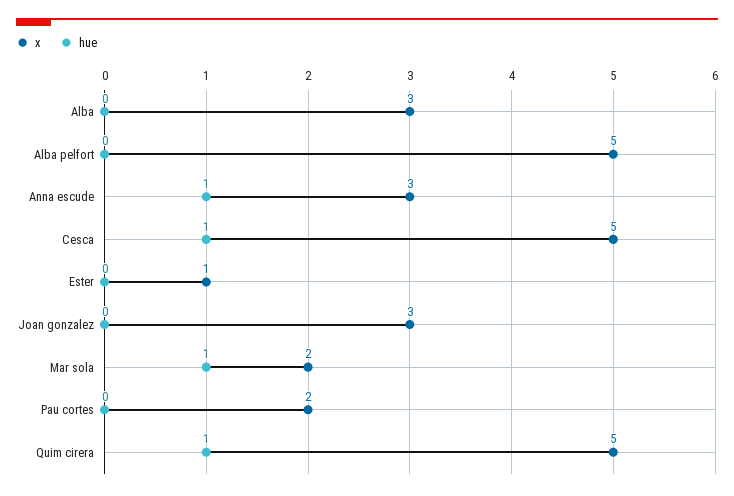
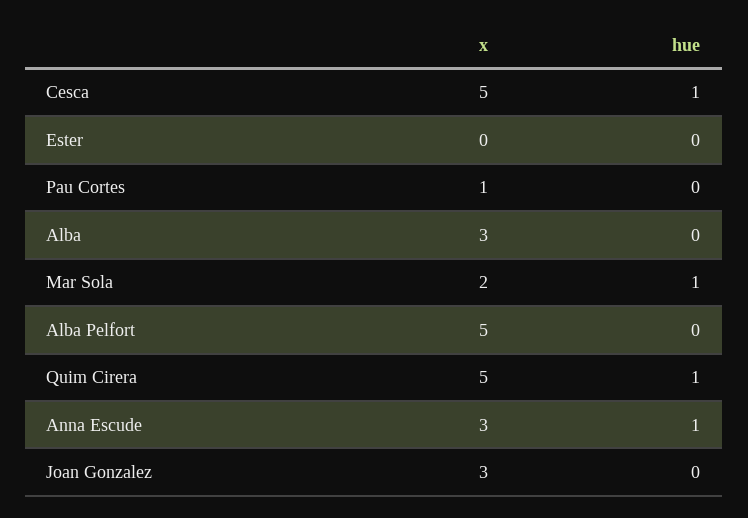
  {
    "x": {
      "Alba": 3,
      "Alba pelfort": 5,
      "Anna escude": 3,
      "Cesca": 5,
-     "Ester": 1,
+     "Ester": 0,
      "Joan gonzalez": 3,
      "Mar sola": 2,
-     "Pau cortes": 2,
+     "Pau cortes": 1,
      "Quim cirera": 5
    },
    "hue": {
      "Alba": 0,
      "Alba pelfort": 0,
      "Anna escude": 1,
      "Cesca": 1,
      "Ester": 0,
      "Joan gonzalez": 0,
      "Mar sola": 1,
      "Pau cortes": 0,
      "Quim cirera": 1
    }
  }

